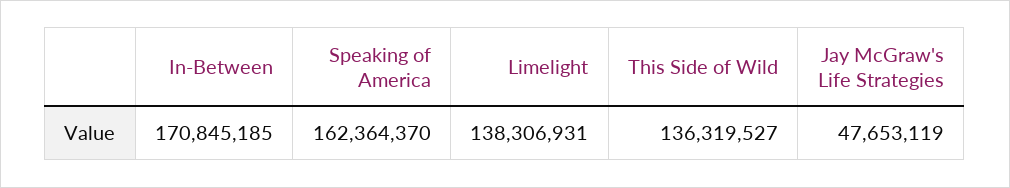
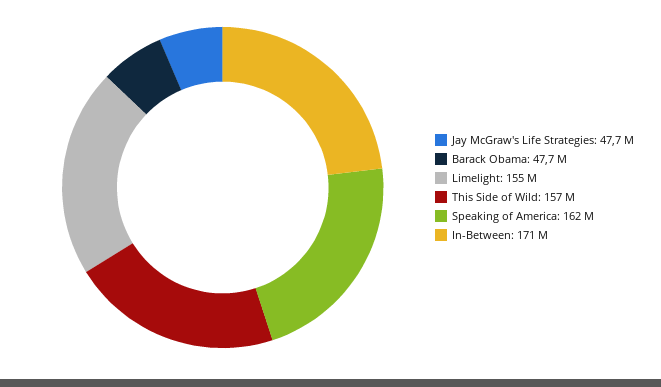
  {
    "In-Between": 170845185,
    "Speaking of America": 162364370,
-   "Limelight": 138306931,
+   "Limelight": 155000000,
-   "This Side of Wild": 136319527,
+   "This Side of Wild": 157000000,
-   "Jay McGraw's Life Strategies": 47653119
+   "Jay McGraw's Life Strategies": 47653119,
+   "Barack Obama": 47700000
  }

